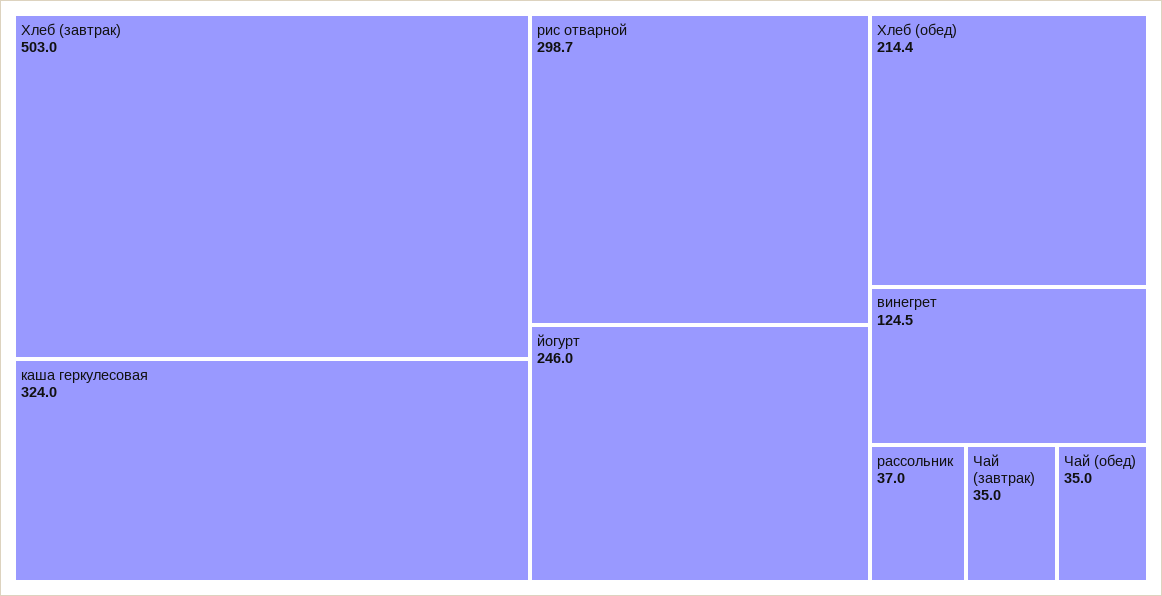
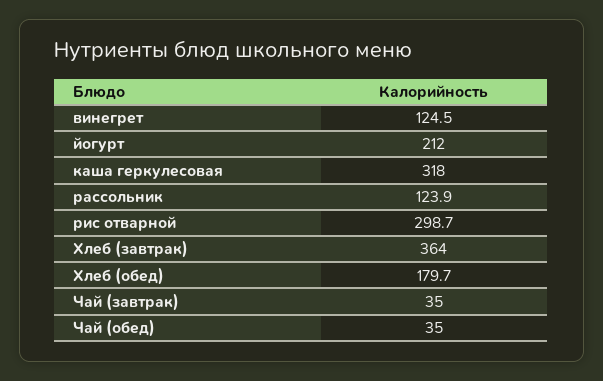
  {
-   "Хлеб (завтрак)": 503,
+   "Хлеб (завтрак)": 364,
-   "каша геркулесовая": 324,
+   "каша геркулесовая": 318,
    "рис отварной": 298.7,
-   "йогурт": 246,
+   "йогурт": 212,
-   "Хлеб (обед)": 214.4,
+   "Хлеб (обед)": 179.7,
    "винегрет": 124.5,
-   "рассольник": 37,
+   "рассольник": 123.9,
    "Чай (завтрак)": 35,
    "Чай (обед)": 35
  }

